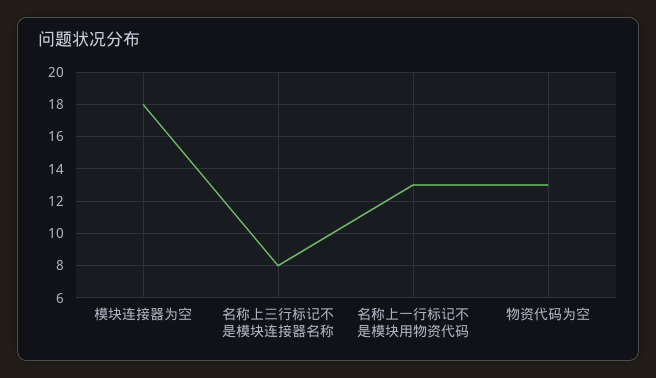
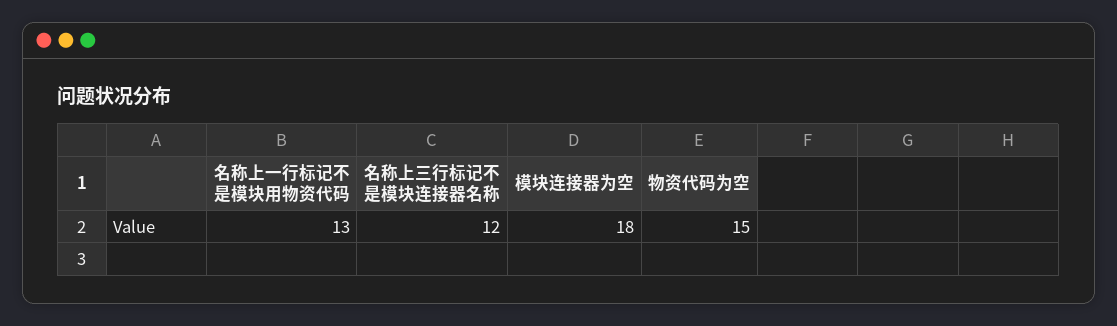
  {
    "模块连接器为空": 18,
-   "名称上三行标记不是模块连接器名称": 8,
+   "名称上三行标记不是模块连接器名称": 12,
    "名称上一行标记不是模块用物资代码": 13,
-   "物资代码为空": 13
+   "物资代码为空": 15
  }

